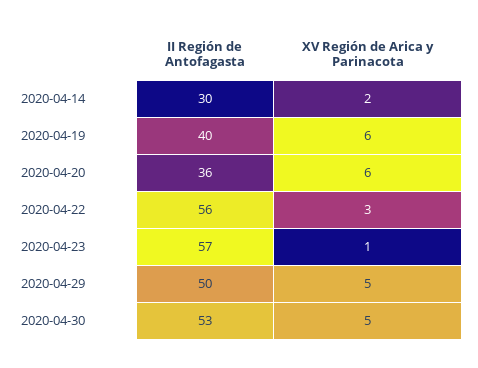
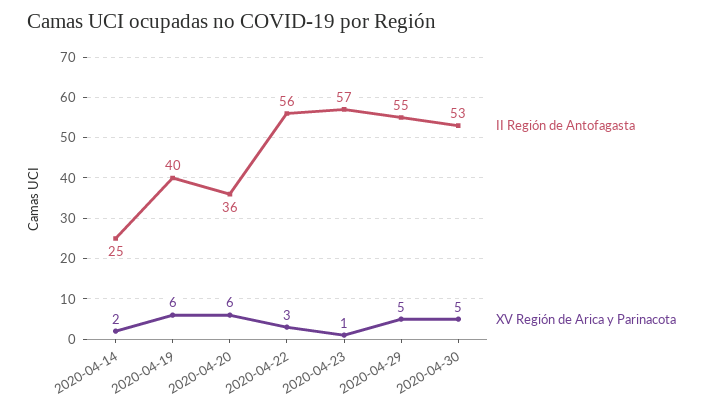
  {
    "II Región de Antofagasta": {
-     "2020-04-14": 30,
+     "2020-04-14": 25,
      "2020-04-19": 40,
      "2020-04-20": 36,
      "2020-04-22": 56,
      "2020-04-23": 57,
-     "2020-04-29": 50,
+     "2020-04-29": 55,
      "2020-04-30": 53
    },
    "XV Región de Arica y Parinacota": {
      "2020-04-14": 2,
      "2020-04-19": 6,
      "2020-04-20": 6,
      "2020-04-22": 3,
      "2020-04-23": 1,
      "2020-04-29": 5,
      "2020-04-30": 5
    }
  }

